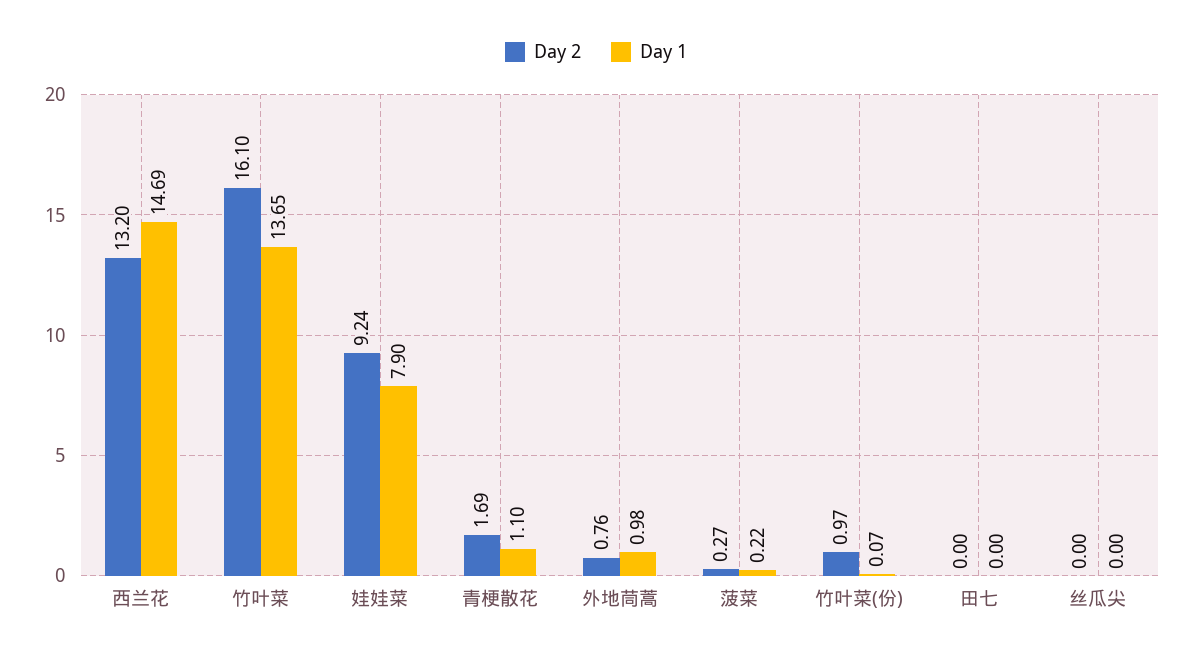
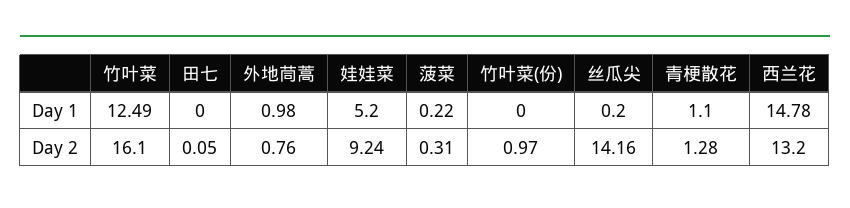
  {
    "Day 2": {
      "西兰花": 13.2,
      "竹叶菜": 16.1,
      "娃娃菜": 9.24,
-     "青梗散花": 1.69,
+     "青梗散花": 1.28,
      "外地茼蒿": 0.76,
-     "菠菜": 0.27,
+     "菠菜": 0.31,
      "竹叶菜(份)": 0.97,
-     "田七": 0,
+     "田七": 0.05,
-     "丝瓜尖": 0
+     "丝瓜尖": 14.16
    },
    "Day 1": {
-     "西兰花": 14.69,
+     "西兰花": 14.78,
-     "竹叶菜": 13.65,
+     "竹叶菜": 12.49,
-     "娃娃菜": 7.9,
+     "娃娃菜": 5.2,
      "青梗散花": 1.1,
      "外地茼蒿": 0.98,
      "菠菜": 0.22,
-     "竹叶菜(份)": 0.07,
+     "竹叶菜(份)": 0,
      "田七": 0,
-     "丝瓜尖": 0
+     "丝瓜尖": 0.2
    }
  }

